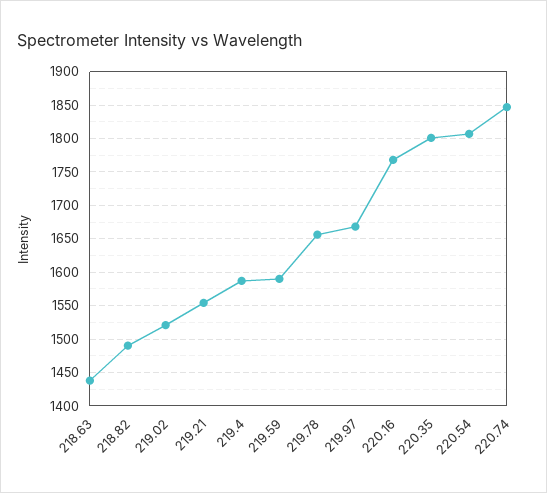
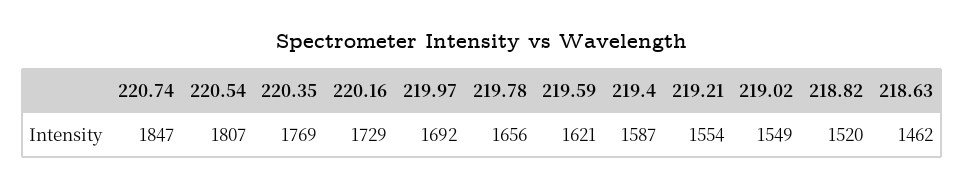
  {
-   "218.63": 1440,
+   "218.63": 1462,
-   "218.82": 1490,
+   "218.82": 1520,
-   "219.02": 1520,
+   "219.02": 1549,
    "219.21": 1554,
    "219.4": 1587,
-   "219.59": 1590,
+   "219.59": 1621,
    "219.78": 1656,
-   "219.97": 1670,
+   "219.97": 1692,
-   "220.16": 1770,
+   "220.16": 1729,
-   "220.35": 1800,
+   "220.35": 1769,
    "220.54": 1807,
    "220.74": 1847
  }

